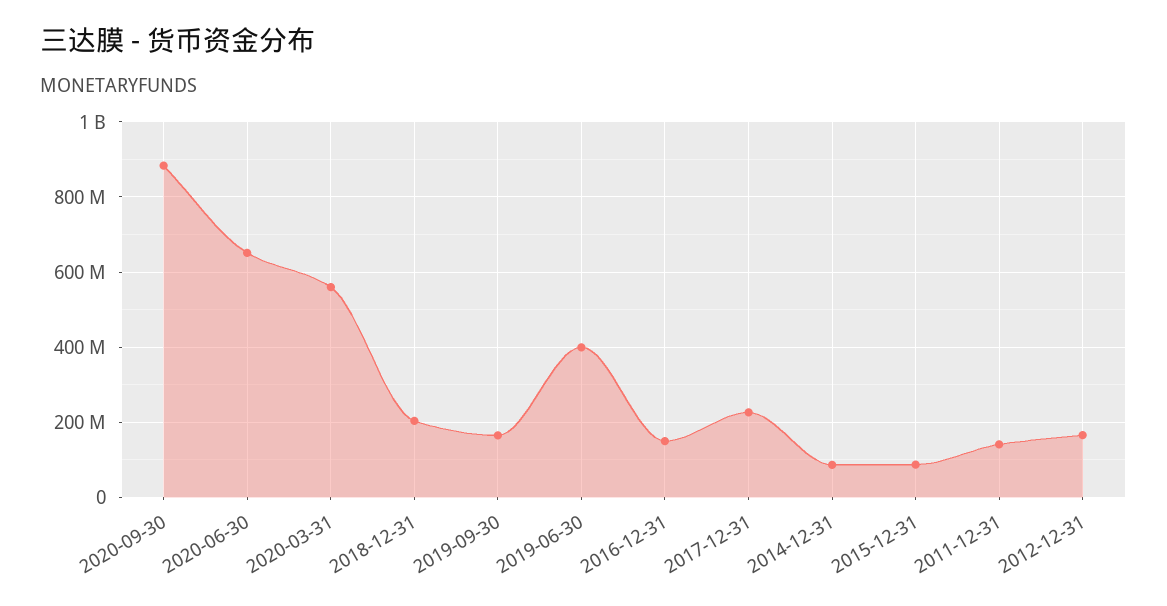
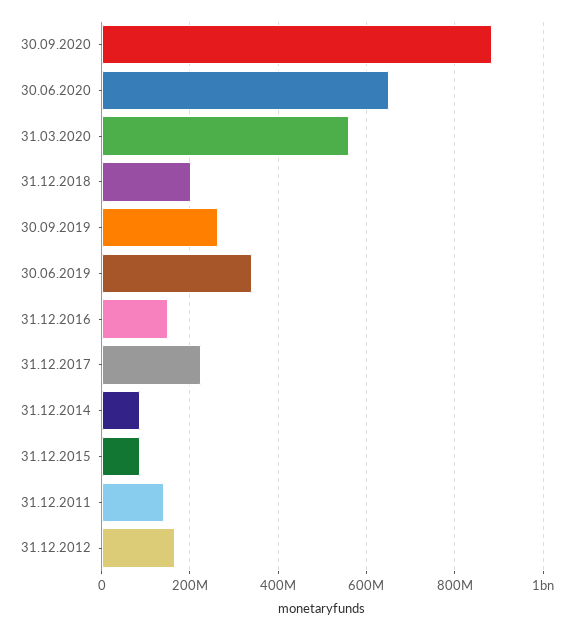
  {
    "2020-09-30": 880000000,
    "2020-06-30": 660000000,
    "2020-03-31": 560000000,
    "2018-12-31": 200000000,
-   "2019-09-30": 160000000,
+   "2019-09-30": 260000000,
-   "2019-06-30": 400000000,
+   "2019-06-30": 340000000,
    "2016-12-31": 140000000,
    "2017-12-31": 220000000,
    "2014-12-31": 80000000,
    "2015-12-31": 80000000,
    "2011-12-31": 140000000,
    "2012-12-31": 160000000
  }

